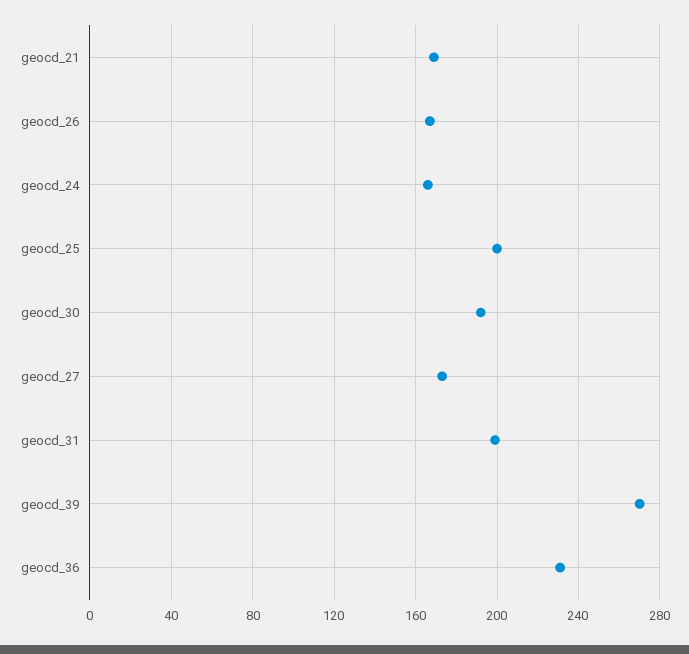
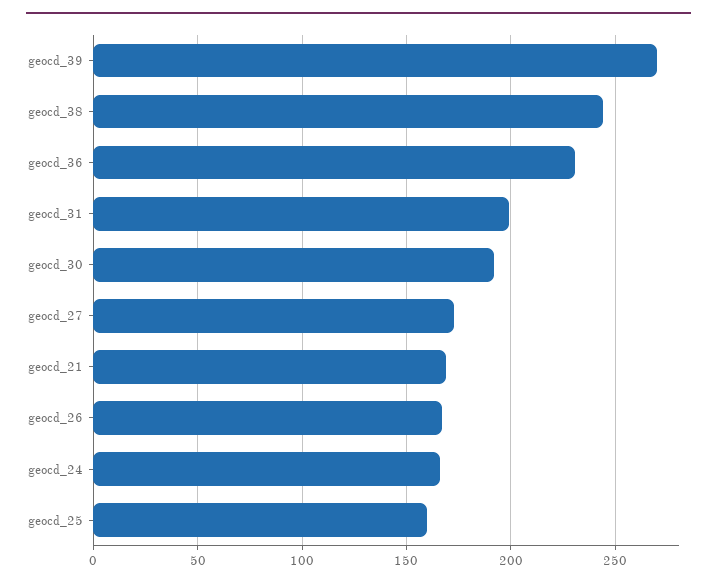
  {
    "geocd_21": 170,
    "geocd_26": 165,
    "geocd_24": 165,
-   "geocd_25": 200,
+   "geocd_25": 160,
    "geocd_30": 190,
    "geocd_27": 175,
    "geocd_31": 200,
    "geocd_39": 270,
-   "geocd_36": 230
+   "geocd_36": 230,
+   "geocd_38": 245
  }

